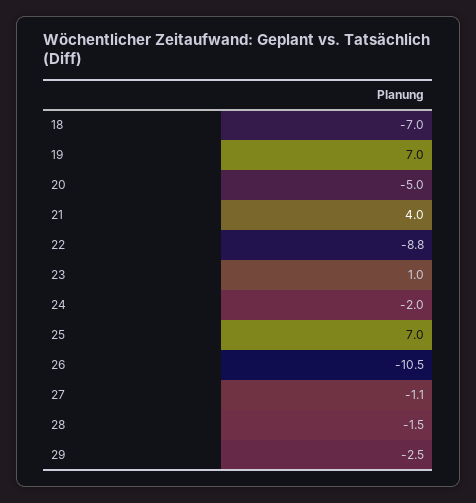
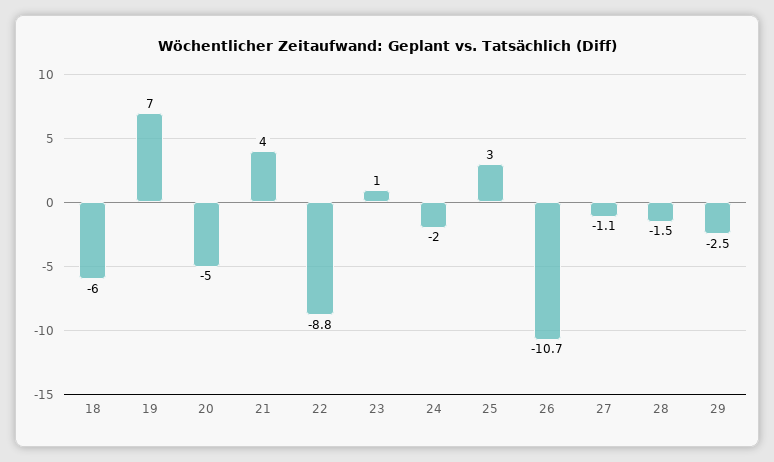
  {
-   "18": -7,
+   "18": -6,
    "19": 7,
    "20": -5,
    "21": 4,
    "22": -8.8,
    "23": 1,
    "24": -2,
-   "25": 7,
+   "25": 3,
-   "26": -10.5,
+   "26": -10.7,
    "27": -1.1,
    "28": -1.5,
    "29": -2.5
  }

